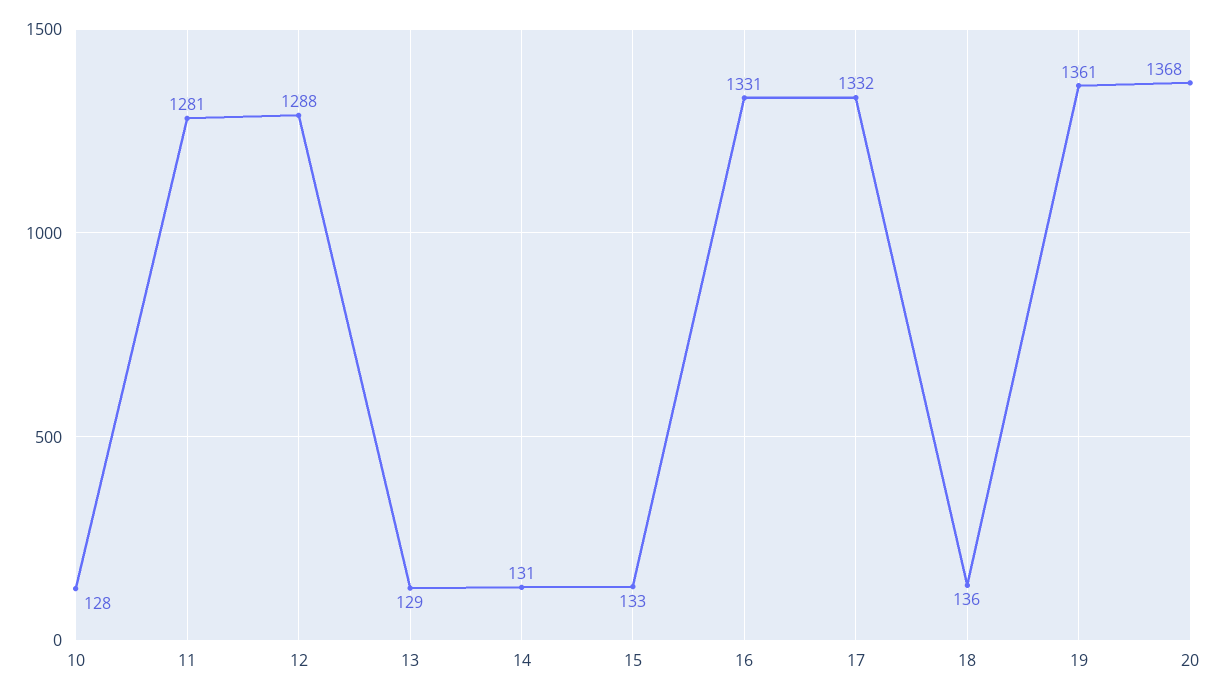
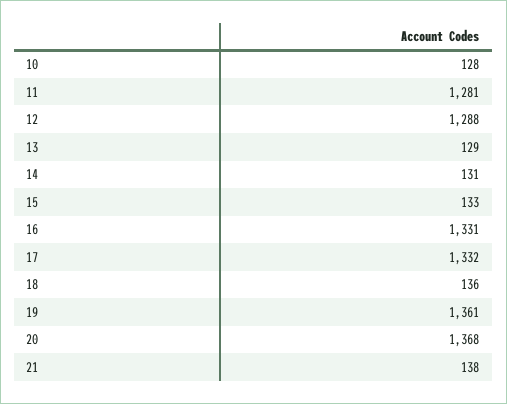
  {
    "10": 128,
    "11": 1281,
    "12": 1288,
    "13": 129,
    "14": 131,
    "15": 133,
    "16": 1331,
    "17": 1332,
    "18": 136,
    "19": 1361,
-   "20": 1368
+   "20": 1368,
+   "21": 138
  }

